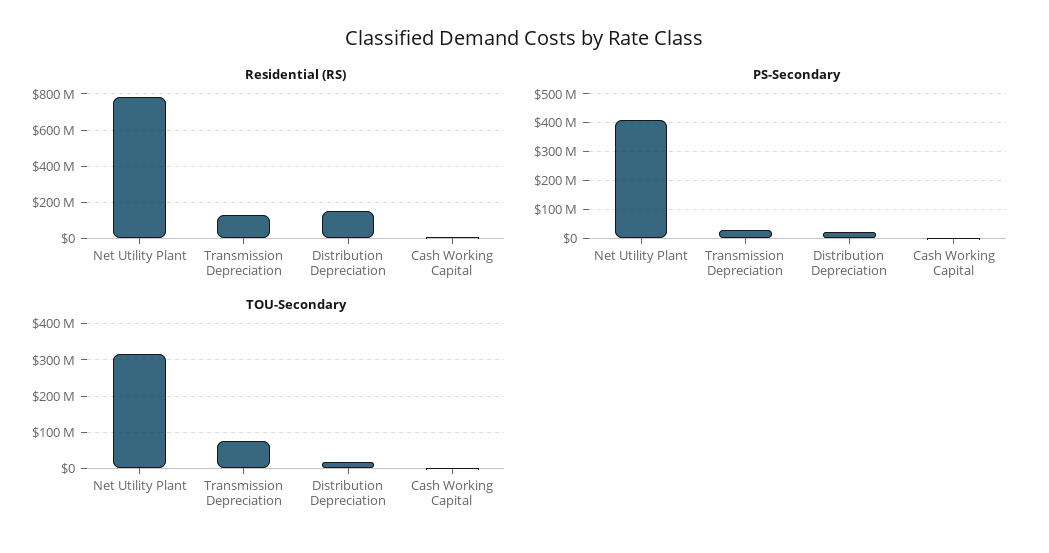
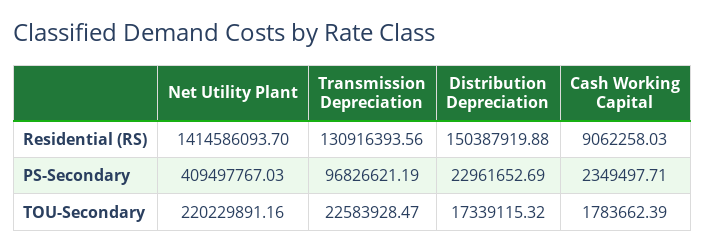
  {
    "Residential (RS)": {
-     "Net Utility Plant": 800000000,
+     "Net Utility Plant": 1414586093.7,
      "Transmission Depreciation": 130916393.56,
      "Distribution Depreciation": 150387919.88,
      "Cash Working Capital": 9062258.03
    },
    "PS-Secondary": {
      "Net Utility Plant": 409497767.03,
-     "Transmission Depreciation": 25000000,
+     "Transmission Depreciation": 96826621.19,
      "Distribution Depreciation": 22961652.69,
      "Cash Working Capital": 2349497.71
    },
    "TOU-Secondary": {
-     "Net Utility Plant": 320000000,
+     "Net Utility Plant": 220229891.16,
-     "Transmission Depreciation": 80000000,
+     "Transmission Depreciation": 22583928.47,
      "Distribution Depreciation": 17339115.32,
      "Cash Working Capital": 1783662.39
    }
  }

